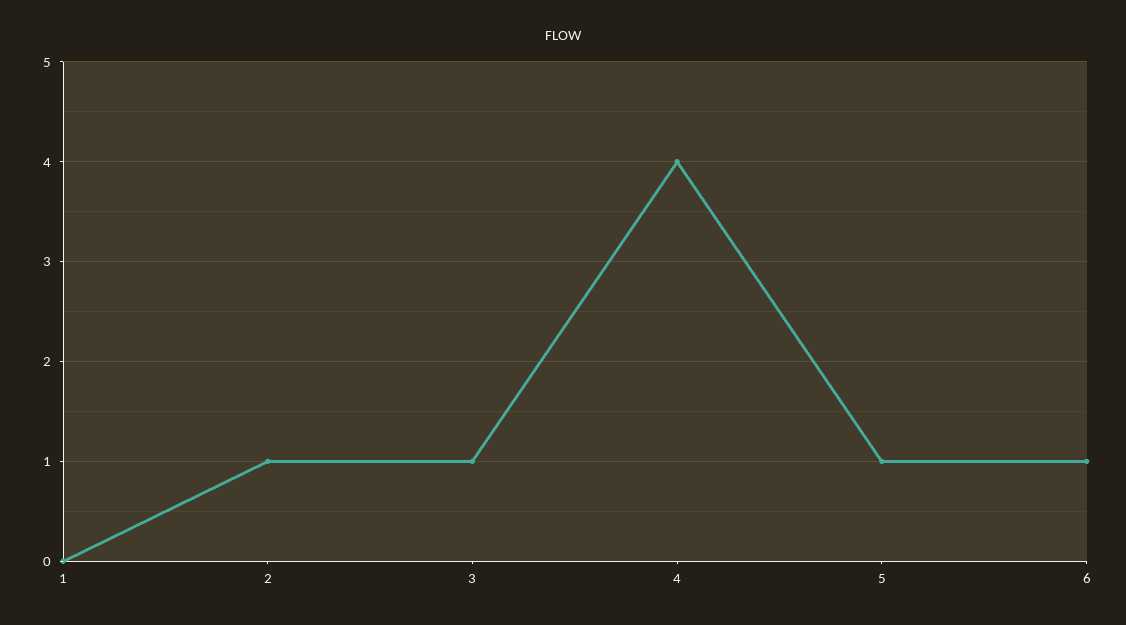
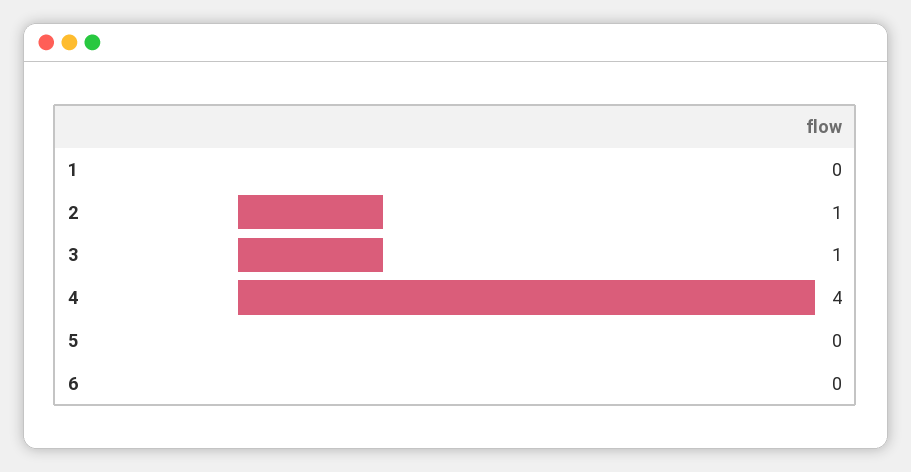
  {
    "1": 0,
    "2": 1,
    "3": 1,
    "4": 4,
-   "5": 1,
+   "5": 0,
-   "6": 1
+   "6": 0
  }

